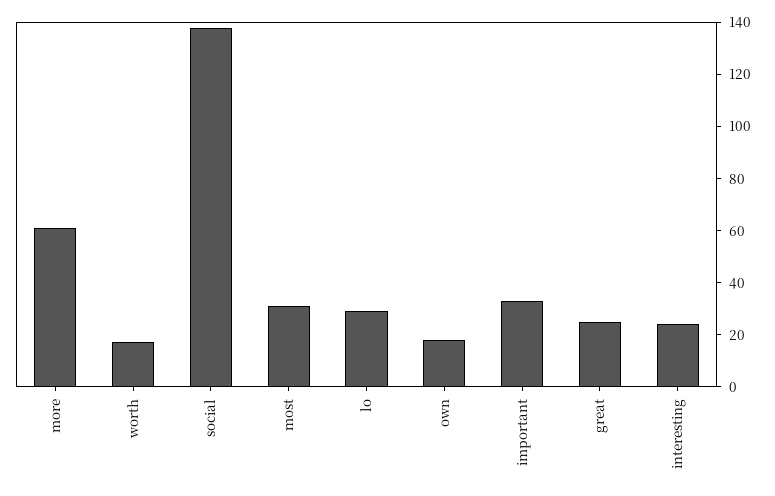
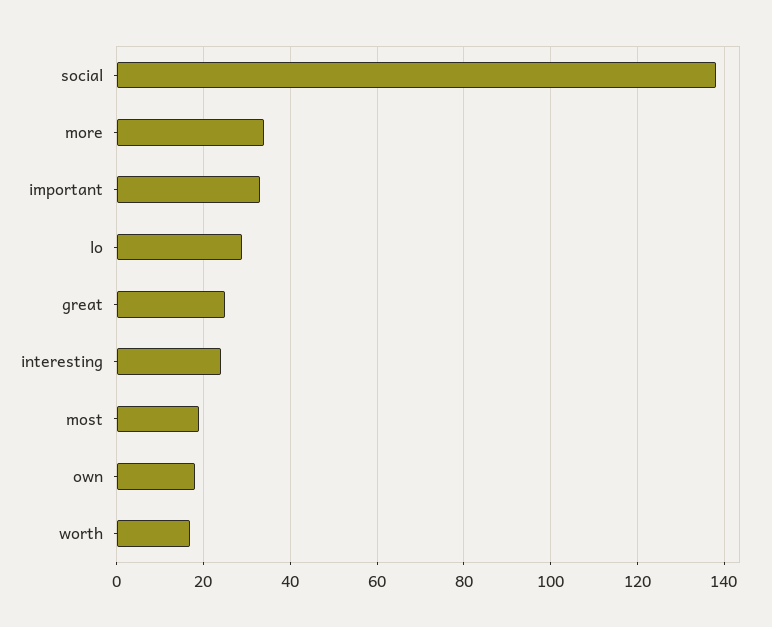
  {
-   "more": 60,
+   "more": 35,
    "worth": 15,
    "social": 140,
-   "most": 30,
+   "most": 20,
    "lo": 30,
    "own": 20,
    "important": 35,
    "great": 25,
    "interesting": 25
  }

